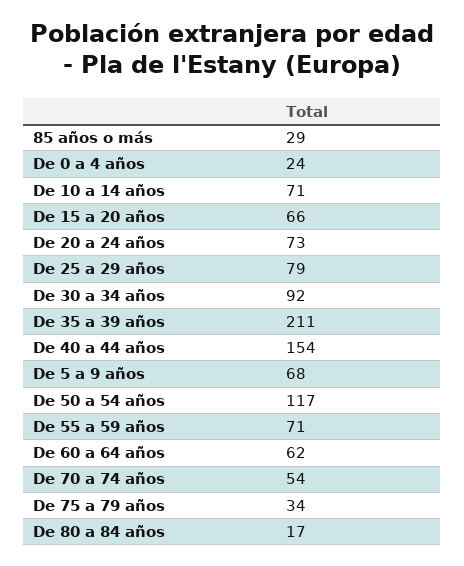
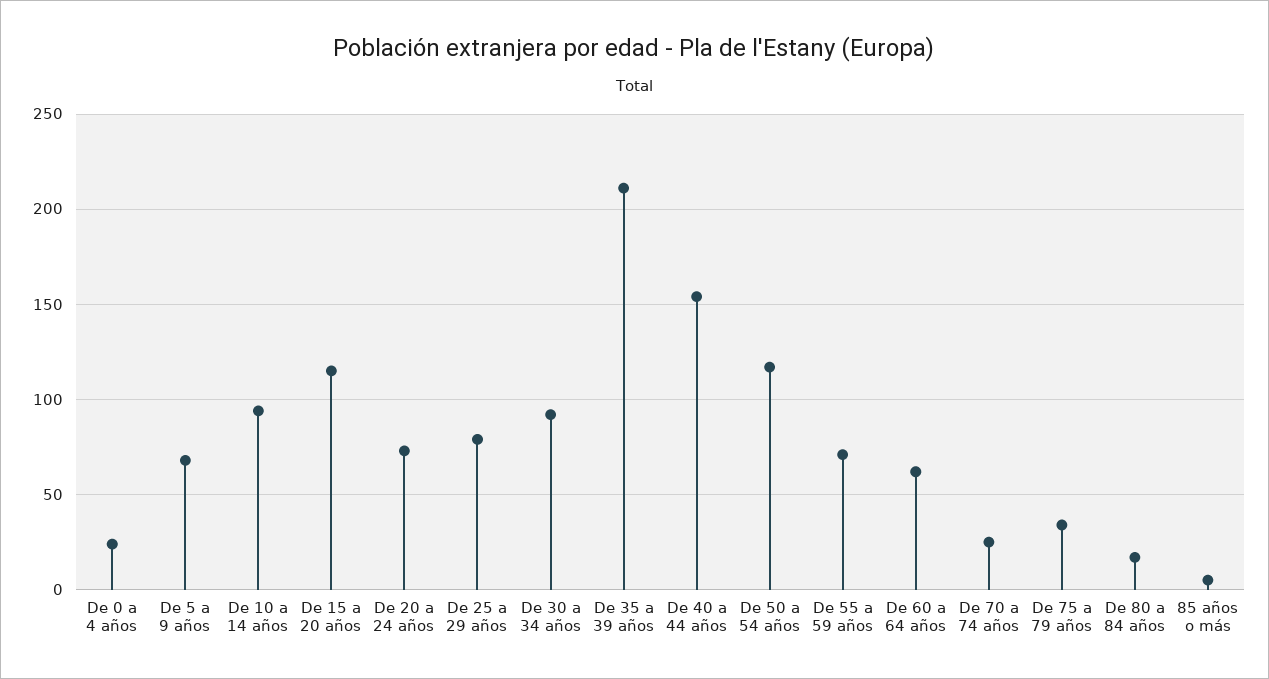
  {
-   "85 años o más": 29,
+   "85 años o más": 5,
    "De 0 a 4 años": 24,
-   "De 10 a 14 años": 71,
+   "De 10 a 14 años": 95,
-   "De 15 a 20 años": 66,
+   "De 15 a 20 años": 115,
    "De 20 a 24 años": 73,
    "De 25 a 29 años": 79,
    "De 30 a 34 años": 92,
    "De 35 a 39 años": 211,
    "De 40 a 44 años": 154,
    "De 5 a 9 años": 68,
    "De 50 a 54 años": 117,
    "De 55 a 59 años": 71,
    "De 60 a 64 años": 62,
-   "De 70 a 74 años": 54,
+   "De 70 a 74 años": 25,
    "De 75 a 79 años": 34,
    "De 80 a 84 años": 17
  }

